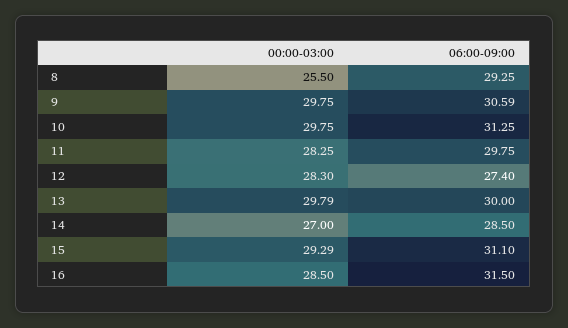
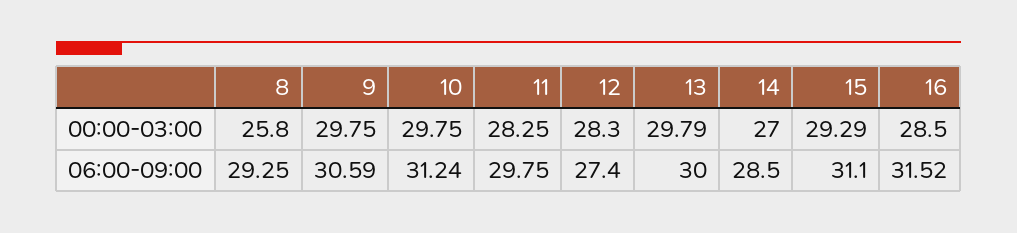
  {
    "00:00-03:00": {
-     "8": 25.5,
+     "8": 25.8,
      "9": 29.75,
      "10": 29.75,
      "11": 28.25,
      "12": 28.3,
      "13": 29.79,
      "14": 27,
      "15": 29.29,
      "16": 28.5
    },
    "06:00-09:00": {
      "8": 29.25,
      "9": 30.59,
-     "10": 31.25,
+     "10": 31.24,
      "11": 29.75,
      "12": 27.4,
      "13": 30,
      "14": 28.5,
      "15": 31.1,
-     "16": 31.5
+     "16": 31.52
    }
  }

